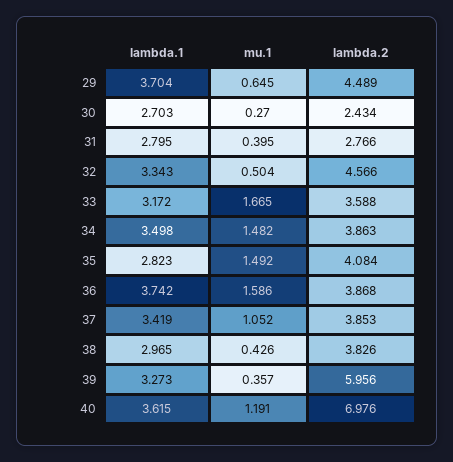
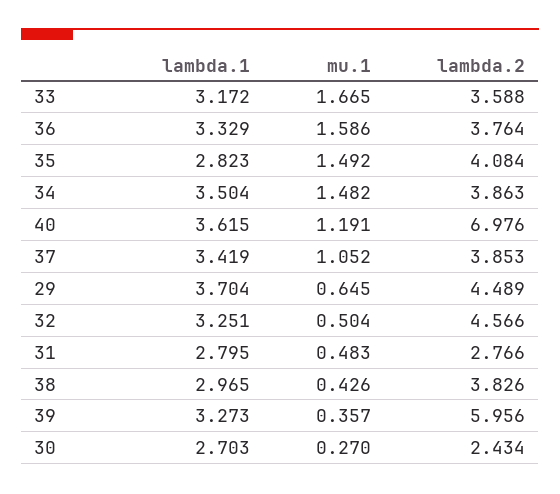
  {
    "lambda.1": {
      "29": 3.704,
      "30": 2.703,
      "31": 2.795,
-     "32": 3.343,
+     "32": 3.251,
      "33": 3.172,
-     "34": 3.498,
+     "34": 3.504,
      "35": 2.823,
-     "36": 3.742,
+     "36": 3.329,
      "37": 3.419,
      "38": 2.965,
      "39": 3.273,
      "40": 3.615
    },
    "mu.1": {
      "29": 0.645,
      "30": 0.27,
-     "31": 0.395,
+     "31": 0.483,
      "32": 0.504,
      "33": 1.665,
      "34": 1.482,
      "35": 1.492,
      "36": 1.586,
      "37": 1.052,
      "38": 0.426,
      "39": 0.357,
      "40": 1.191
    },
    "lambda.2": {
      "29": 4.489,
      "30": 2.434,
      "31": 2.766,
      "32": 4.566,
      "33": 3.588,
      "34": 3.863,
      "35": 4.084,
-     "36": 3.868,
+     "36": 3.764,
      "37": 3.853,
      "38": 3.826,
      "39": 5.956,
      "40": 6.976
    }
  }

